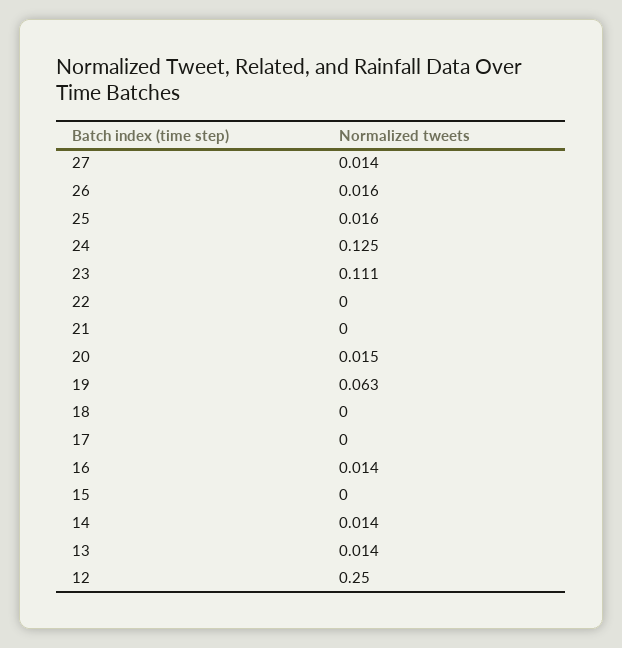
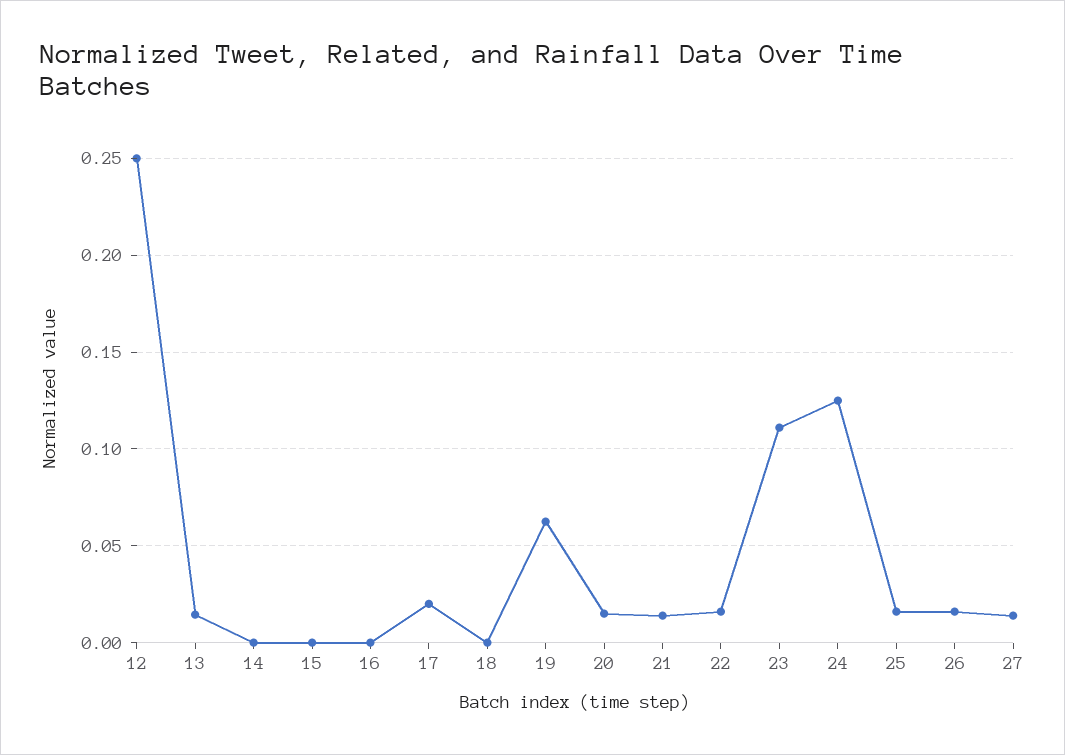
  {
    "27": 0.014,
    "26": 0.016,
    "25": 0.016,
    "24": 0.125,
    "23": 0.111,
-   "22": 0,
+   "22": 0.015,
-   "21": 0,
+   "21": 0.015,
    "20": 0.015,
    "19": 0.063,
    "18": 0,
-   "17": 0,
+   "17": 0.02,
-   "16": 0.014,
+   "16": 0,
    "15": 0,
-   "14": 0.014,
+   "14": 0,
    "13": 0.014,
    "12": 0.25
  }

